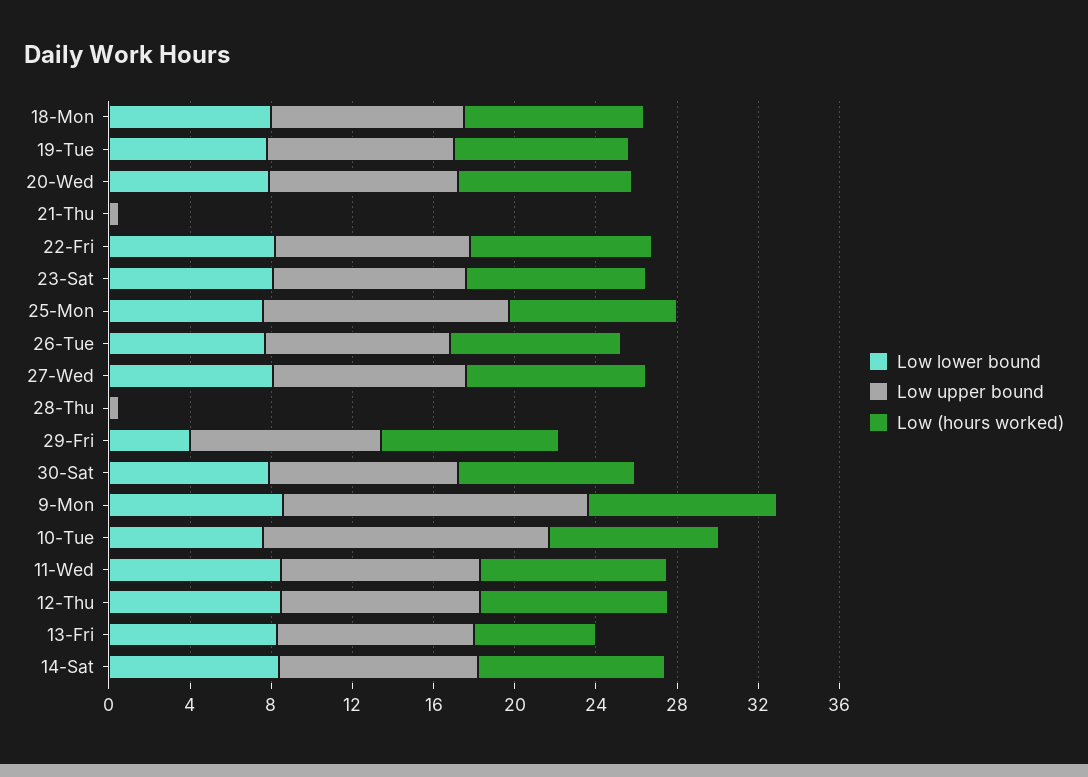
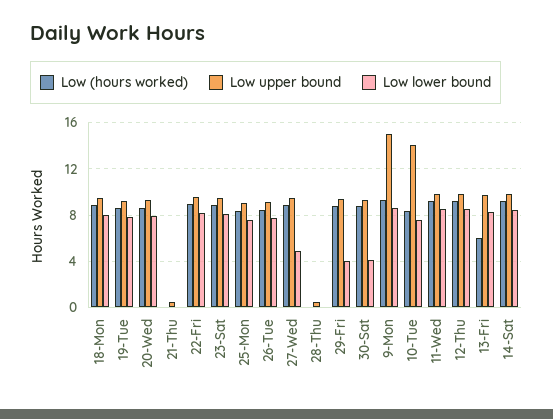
  {
    "Low lower bound": {
      "18-Mon": 8,
      "19-Tue": 8,
      "20-Wed": 8,
      "21-Thu": 0,
      "22-Fri": 8,
      "23-Sat": 8,
      "25-Mon": 8,
      "26-Tue": 8,
-     "27-Wed": 8,
+     "27-Wed": 5,
      "28-Thu": 0,
      "29-Fri": 4,
-     "30-Sat": 8,
+     "30-Sat": 4,
      "9-Mon": 9,
      "10-Tue": 8,
      "11-Wed": 9,
      "12-Thu": 9,
      "13-Fri": 8,
      "14-Sat": 8
    },
    "Low upper bound": {
      "18-Mon": 10,
      "19-Tue": 9,
      "20-Wed": 9,
      "21-Thu": 1,
      "22-Fri": 10,
      "23-Sat": 10,
-     "25-Mon": 12,
+     "25-Mon": 9,
      "26-Tue": 9,
      "27-Wed": 10,
      "28-Thu": 1,
      "29-Fri": 9,
      "30-Sat": 9,
      "9-Mon": 15,
      "10-Tue": 14,
      "11-Wed": 10,
      "12-Thu": 10,
      "13-Fri": 10,
      "14-Sat": 10
    },
    "Low (hours worked)": {
      "18-Mon": 9,
      "19-Tue": 9,
      "20-Wed": 9,
      "21-Thu": 0,
      "22-Fri": 9,
      "23-Sat": 9,
      "25-Mon": 8,
      "26-Tue": 8,
      "27-Wed": 9,
      "28-Thu": 0,
      "29-Fri": 9,
      "30-Sat": 9,
      "9-Mon": 9,
      "10-Tue": 8,
      "11-Wed": 9,
      "12-Thu": 9,
      "13-Fri": 6,
      "14-Sat": 9
    }
  }

